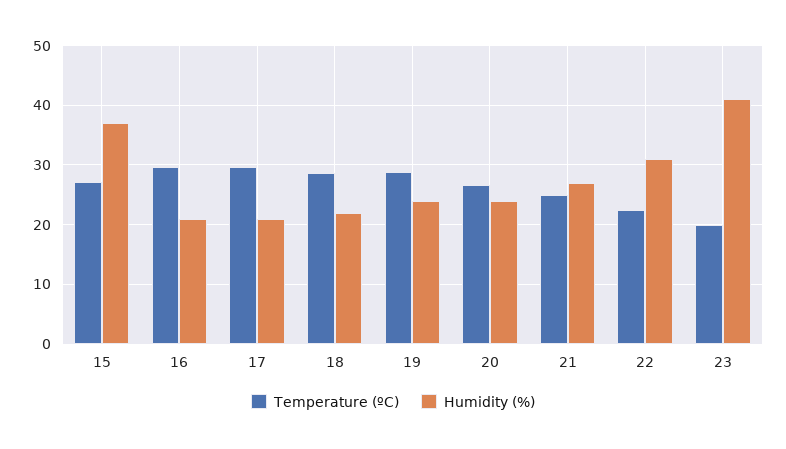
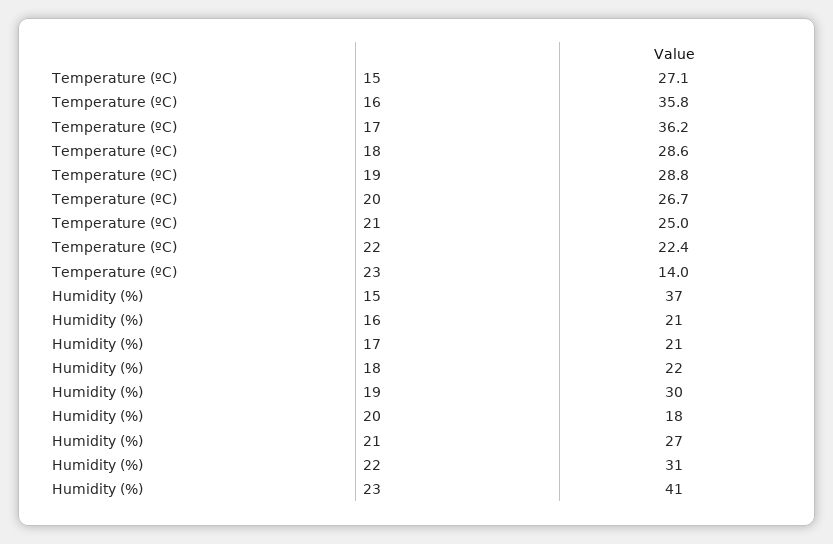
  {
    "Temperature (ºC)": {
      "15": 27.1,
-     "16": 30,
+     "16": 35.8,
-     "17": 30,
+     "17": 36.2,
      "18": 28.6,
      "19": 28.8,
      "20": 26.7,
      "21": 25,
      "22": 22.4,
-     "23": 20
+     "23": 14
    },
    "Humidity (%)": {
      "15": 37,
      "16": 21,
      "17": 21,
      "18": 22,
-     "19": 24,
+     "19": 30,
-     "20": 24,
+     "20": 18,
      "21": 27,
      "22": 31,
      "23": 41
    }
  }

